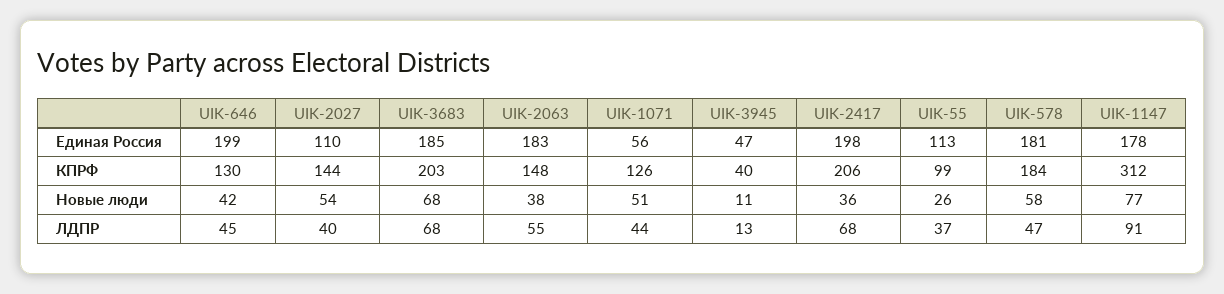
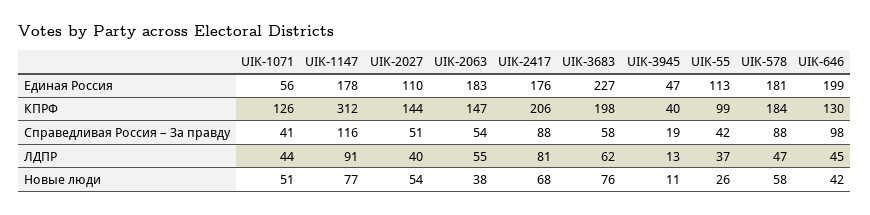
  {
    "UIK-646": {
      "Единая Россия": 199,
      "КПРФ": 130,
      "Новые люди": 42,
-     "ЛДПР": 45
+     "ЛДПР": 45,
+     "Справедливая Россия – За правду": 98
    },
    "UIK-2027": {
      "Единая Россия": 110,
      "КПРФ": 144,
      "Новые люди": 54,
-     "ЛДПР": 40
+     "ЛДПР": 40,
+     "Справедливая Россия – За правду": 51
    },
    "UIK-3683": {
-     "Единая Россия": 185,
+     "Единая Россия": 227,
-     "КПРФ": 203,
+     "КПРФ": 198,
-     "Новые люди": 68,
+     "Новые люди": 76,
-     "ЛДПР": 68
+     "ЛДПР": 62,
+     "Справедливая Россия – За правду": 58
    },
    "UIK-2063": {
      "Единая Россия": 183,
-     "КПРФ": 148,
+     "КПРФ": 147,
      "Новые люди": 38,
-     "ЛДПР": 55
+     "ЛДПР": 55,
+     "Справедливая Россия – За правду": 54
    },
    "UIK-1071": {
      "Единая Россия": 56,
      "КПРФ": 126,
      "Новые люди": 51,
-     "ЛДПР": 44
+     "ЛДПР": 44,
+     "Справедливая Россия – За правду": 41
    },
    "UIK-3945": {
      "Единая Россия": 47,
      "КПРФ": 40,
      "Новые люди": 11,
-     "ЛДПР": 13
+     "ЛДПР": 13,
+     "Справедливая Россия – За правду": 19
    },
    "UIK-2417": {
-     "Единая Россия": 198,
+     "Единая Россия": 176,
      "КПРФ": 206,
-     "Новые люди": 36,
+     "Новые люди": 68,
-     "ЛДПР": 68
+     "ЛДПР": 81,
+     "Справедливая Россия – За правду": 88
    },
    "UIK-55": {
      "Единая Россия": 113,
      "КПРФ": 99,
      "Новые люди": 26,
-     "ЛДПР": 37
+     "ЛДПР": 37,
+     "Справедливая Россия – За правду": 42
    },
    "UIK-578": {
      "Единая Россия": 181,
      "КПРФ": 184,
      "Новые люди": 58,
-     "ЛДПР": 47
+     "ЛДПР": 47,
+     "Справедливая Россия – За правду": 88
    },
    "UIK-1147": {
      "Единая Россия": 178,
      "КПРФ": 312,
      "Новые люди": 77,
-     "ЛДПР": 91
+     "ЛДПР": 91,
+     "Справедливая Россия – За правду": 116
    }
  }

